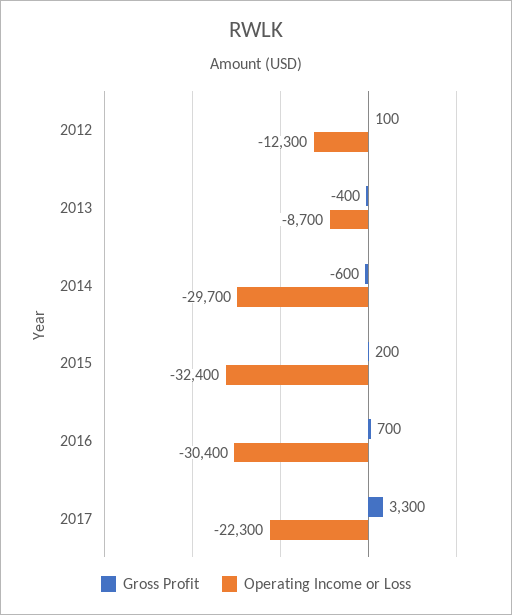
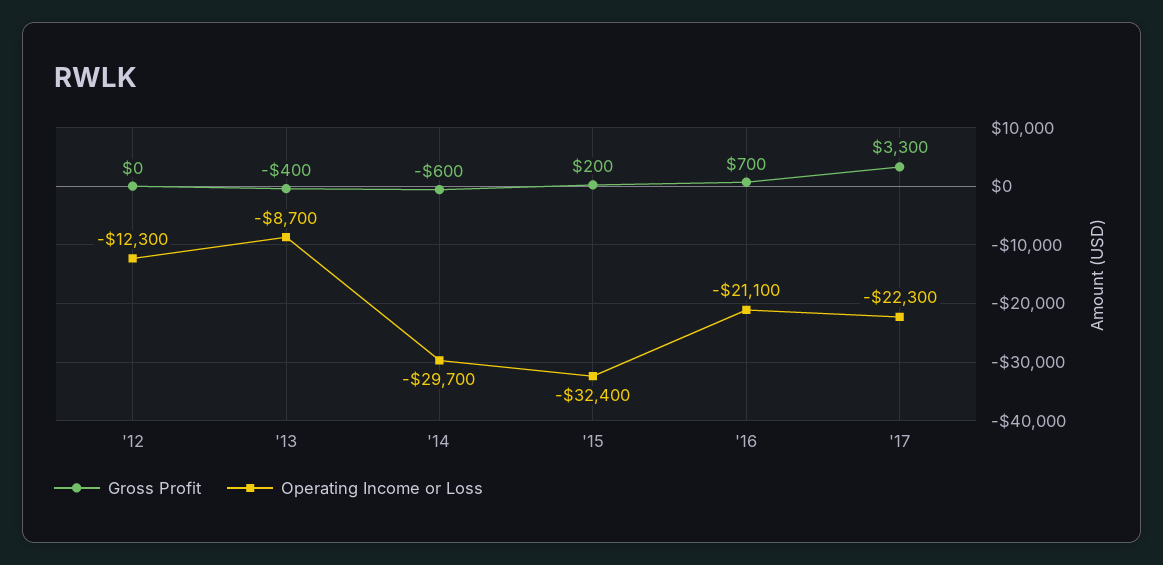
  {
    "Gross Profit": {
-     "2012": 100,
+     "2012": 0,
      "2013": -400,
      "2014": -600,
      "2015": 200,
      "2016": 700,
      "2017": 3300
    },
    "Operating Income or Loss": {
      "2012": -12300,
      "2013": -8700,
      "2014": -29700,
      "2015": -32400,
-     "2016": -30400,
+     "2016": -21100,
      "2017": -22300
    }
  }

